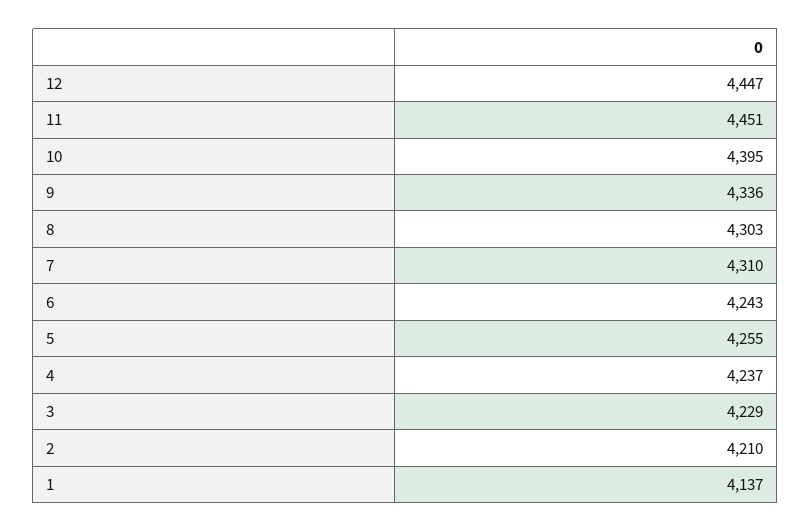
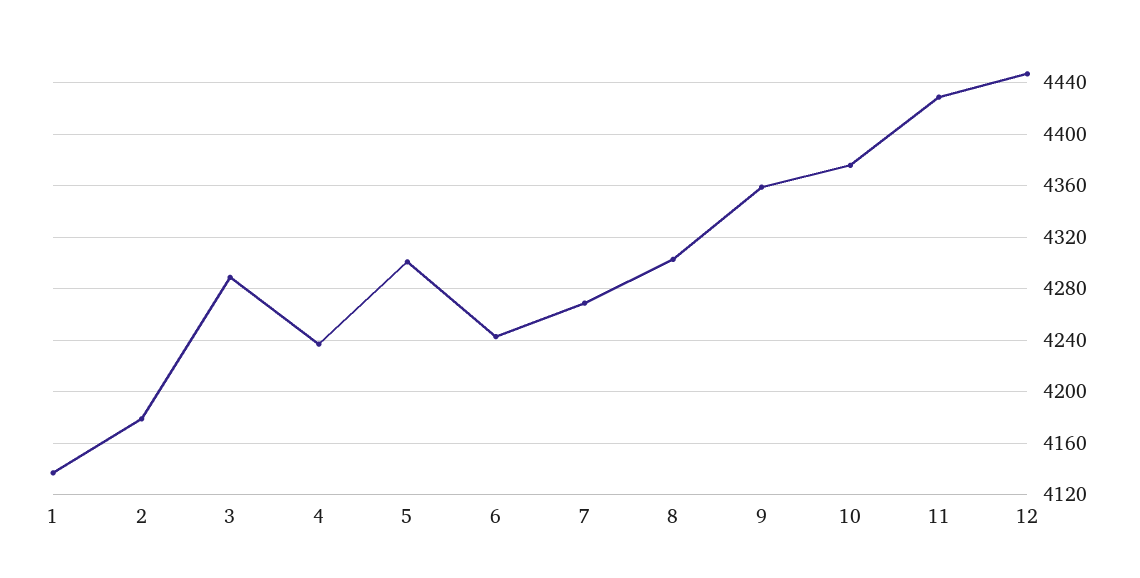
  {
    "12": 4447,
-   "11": 4451,
+   "11": 4430,
-   "10": 4395,
+   "10": 4375,
-   "9": 4336,
+   "9": 4360,
    "8": 4303,
-   "7": 4310,
+   "7": 4270,
    "6": 4243,
-   "5": 4255,
+   "5": 4300,
    "4": 4237,
-   "3": 4229,
+   "3": 4290,
-   "2": 4210,
+   "2": 4180,
    "1": 4137
  }

